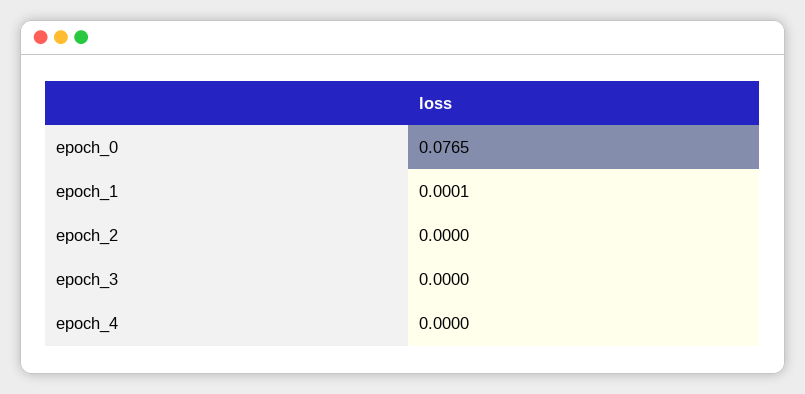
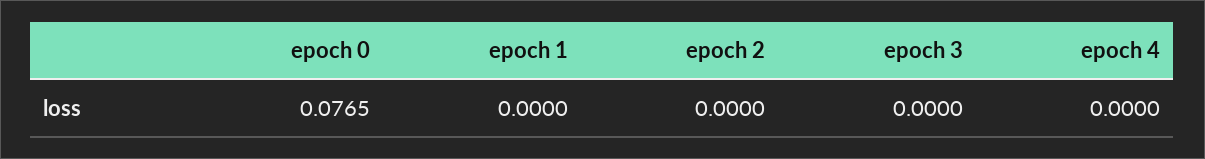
  {
    "epoch_0": 0.0765,
-   "epoch_1": 0.0001,
+   "epoch_1": 0,
    "epoch_2": 0,
    "epoch_3": 0,
    "epoch_4": 0
  }

